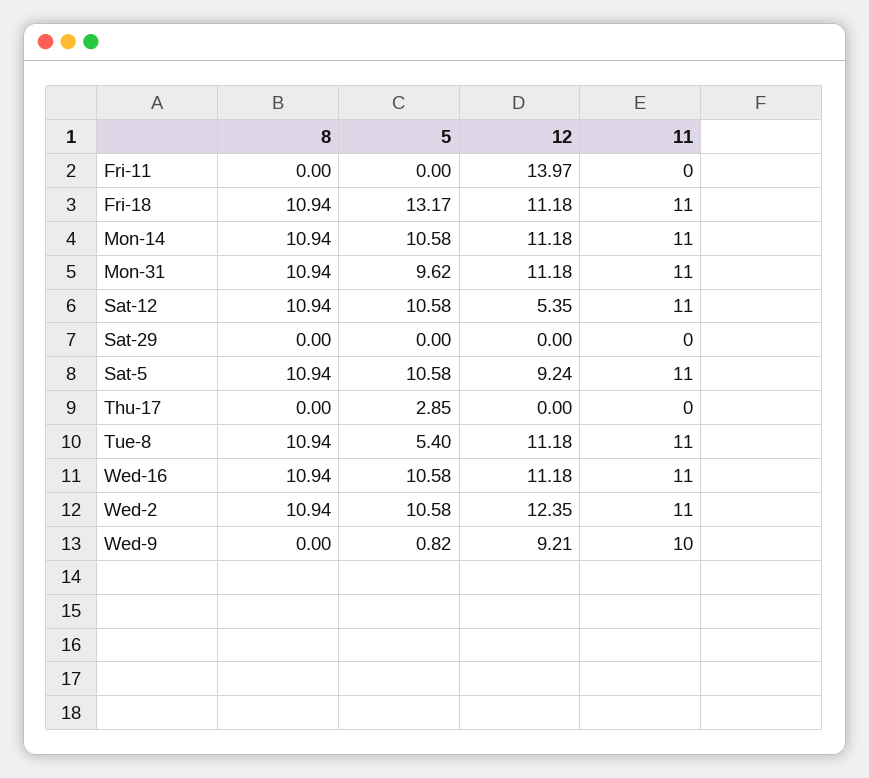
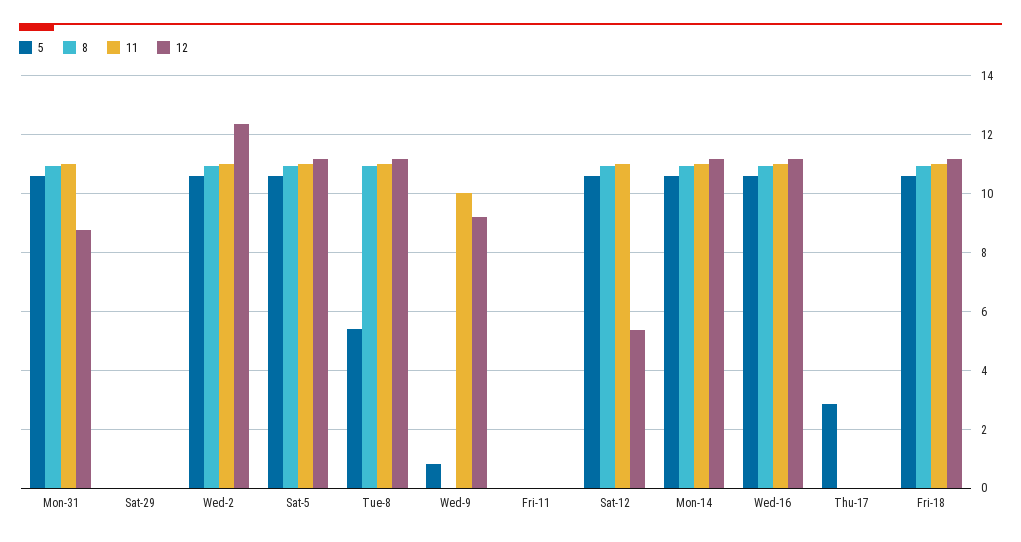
  {
    "8": {
      "Fri-11": 0,
      "Fri-18": 10.94,
      "Mon-14": 10.94,
      "Mon-31": 10.94,
      "Sat-12": 10.94,
      "Sat-29": 0,
      "Sat-5": 10.94,
      "Thu-17": 0,
      "Tue-8": 10.94,
      "Wed-16": 10.94,
      "Wed-2": 10.94,
      "Wed-9": 0
    },
    "5": {
      "Fri-11": 0,
-     "Fri-18": 13.17,
+     "Fri-18": 10.5,
      "Mon-14": 10.58,
-     "Mon-31": 9.62,
+     "Mon-31": 10.5,
      "Sat-12": 10.58,
      "Sat-29": 0,
      "Sat-5": 10.58,
      "Thu-17": 2.85,
      "Tue-8": 5.4,
      "Wed-16": 10.58,
      "Wed-2": 10.58,
      "Wed-9": 0.82
    },
    "12": {
-     "Fri-11": 13.97,
+     "Fri-11": 0,
      "Fri-18": 11.18,
      "Mon-14": 11.18,
-     "Mon-31": 11.18,
+     "Mon-31": 8.75,
      "Sat-12": 5.35,
      "Sat-29": 0,
-     "Sat-5": 9.24,
+     "Sat-5": 11.25,
      "Thu-17": 0,
      "Tue-8": 11.18,
      "Wed-16": 11.18,
      "Wed-2": 12.35,
      "Wed-9": 9.21
    },
    "11": {
      "Fri-11": 0,
      "Fri-18": 11,
      "Mon-14": 11,
      "Mon-31": 11,
      "Sat-12": 11,
      "Sat-29": 0,
      "Sat-5": 11,
      "Thu-17": 0,
      "Tue-8": 11,
      "Wed-16": 11,
      "Wed-2": 11,
      "Wed-9": 10
    }
  }

